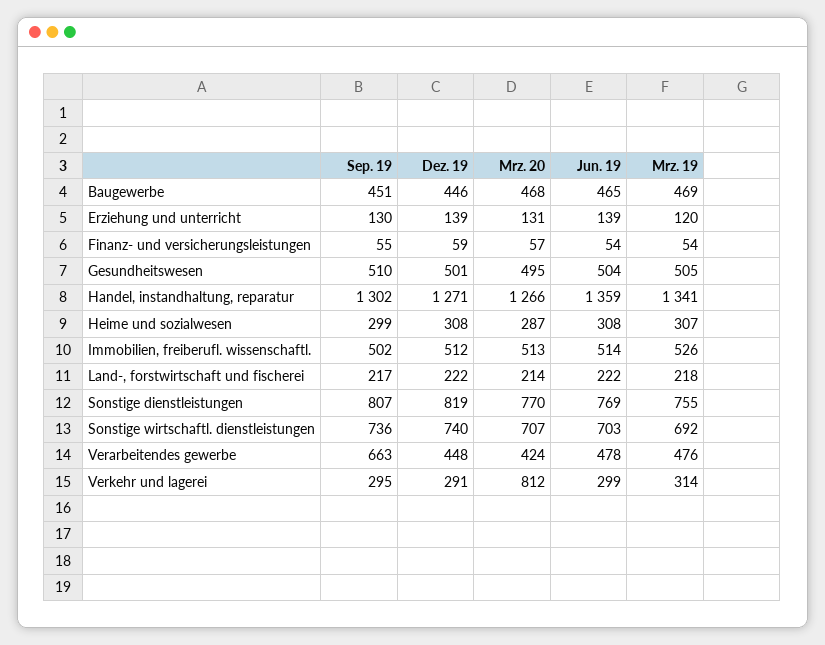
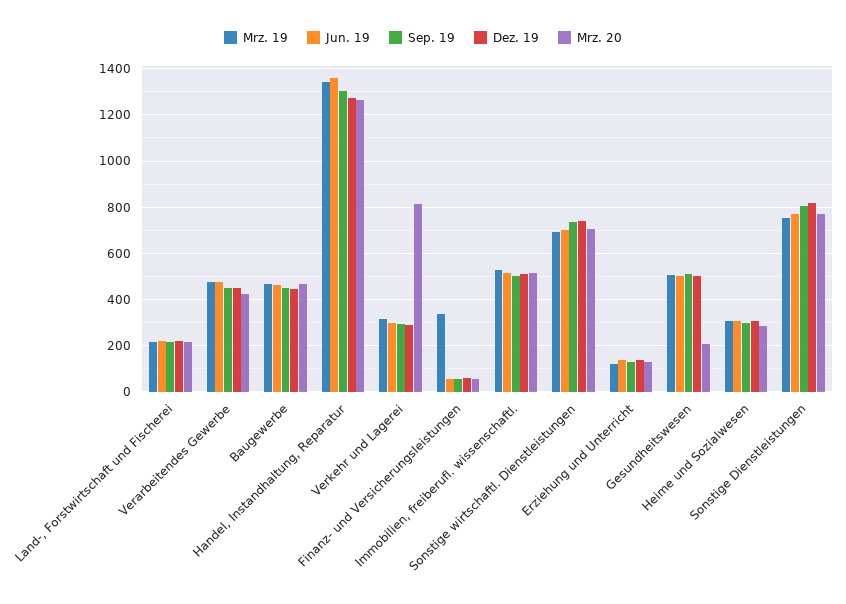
  {
    "Sep. 19": {
      "Baugewerbe": 451,
      "Erziehung und unterricht": 130,
      "Finanz- und versicherungsleistungen": 55,
      "Gesundheitswesen": 510,
      "Handel, instandhaltung, reparatur": 1302,
      "Heime und sozialwesen": 299,
      "Immobilien, freiberufl. wissenschaftl.": 502,
      "Land-, forstwirtschaft und fischerei": 217,
      "Sonstige dienstleistungen": 807,
      "Sonstige wirtschaftl. dienstleistungen": 736,
-     "Verarbeitendes gewerbe": 663,
+     "Verarbeitendes gewerbe": 450,
      "Verkehr und lagerei": 295
    },
    "Dez. 19": {
      "Baugewerbe": 446,
      "Erziehung und unterricht": 139,
      "Finanz- und versicherungsleistungen": 59,
      "Gesundheitswesen": 501,
      "Handel, instandhaltung, reparatur": 1271,
      "Heime und sozialwesen": 308,
      "Immobilien, freiberufl. wissenschaftl.": 512,
      "Land-, forstwirtschaft und fischerei": 222,
      "Sonstige dienstleistungen": 819,
      "Sonstige wirtschaftl. dienstleistungen": 740,
      "Verarbeitendes gewerbe": 448,
      "Verkehr und lagerei": 291
    },
    "Mrz. 20": {
      "Baugewerbe": 468,
      "Erziehung und unterricht": 131,
      "Finanz- und versicherungsleistungen": 57,
-     "Gesundheitswesen": 495,
+     "Gesundheitswesen": 200,
      "Handel, instandhaltung, reparatur": 1266,
      "Heime und sozialwesen": 287,
      "Immobilien, freiberufl. wissenschaftl.": 513,
      "Land-, forstwirtschaft und fischerei": 214,
      "Sonstige dienstleistungen": 770,
      "Sonstige wirtschaftl. dienstleistungen": 707,
      "Verarbeitendes gewerbe": 424,
      "Verkehr und lagerei": 812
    },
    "Jun. 19": {
      "Baugewerbe": 465,
      "Erziehung und unterricht": 139,
      "Finanz- und versicherungsleistungen": 54,
      "Gesundheitswesen": 504,
      "Handel, instandhaltung, reparatur": 1359,
      "Heime und sozialwesen": 308,
      "Immobilien, freiberufl. wissenschaftl.": 514,
      "Land-, forstwirtschaft und fischerei": 222,
      "Sonstige dienstleistungen": 769,
      "Sonstige wirtschaftl. dienstleistungen": 703,
      "Verarbeitendes gewerbe": 478,
      "Verkehr und lagerei": 299
    },
    "Mrz. 19": {
      "Baugewerbe": 469,
      "Erziehung und unterricht": 120,
-     "Finanz- und versicherungsleistungen": 54,
+     "Finanz- und versicherungsleistungen": 350,
      "Gesundheitswesen": 505,
      "Handel, instandhaltung, reparatur": 1341,
      "Heime und sozialwesen": 307,
      "Immobilien, freiberufl. wissenschaftl.": 526,
      "Land-, forstwirtschaft und fischerei": 218,
      "Sonstige dienstleistungen": 755,
      "Sonstige wirtschaftl. dienstleistungen": 692,
      "Verarbeitendes gewerbe": 476,
      "Verkehr und lagerei": 314
    }
  }

